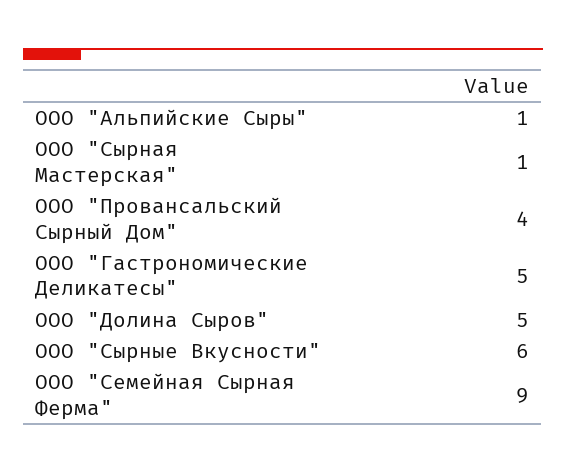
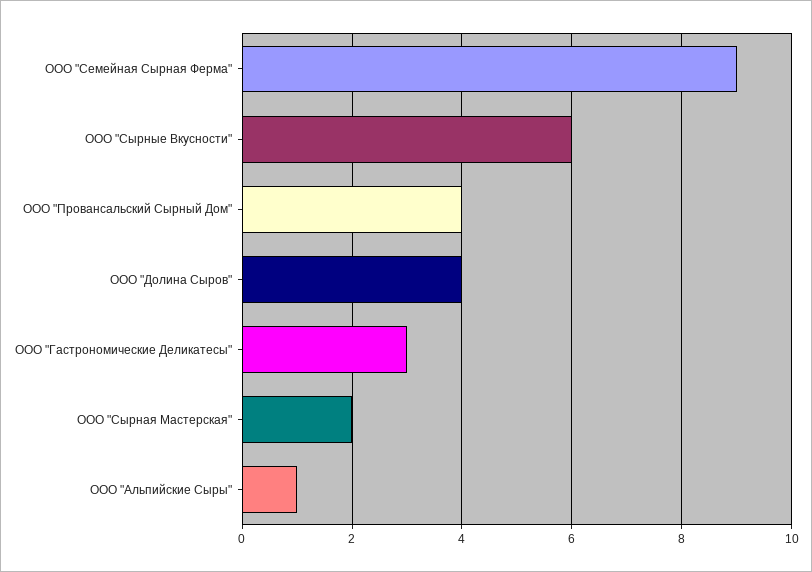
  {
    "ООО \"Альпийские Сыры\"": 1,
-   "ООО \"Сырная Мастерская\"": 1,
+   "ООО \"Сырная Мастерская\"": 2,
    "ООО \"Провансальский Сырный Дом\"": 4,
-   "ООО \"Гастрономические Деликатесы\"": 5,
+   "ООО \"Гастрономические Деликатесы\"": 3,
-   "ООО \"Долина Сыров\"": 5,
+   "ООО \"Долина Сыров\"": 4,
    "ООО \"Сырные Вкусности\"": 6,
    "ООО \"Семейная Сырная Ферма\"": 9
  }

